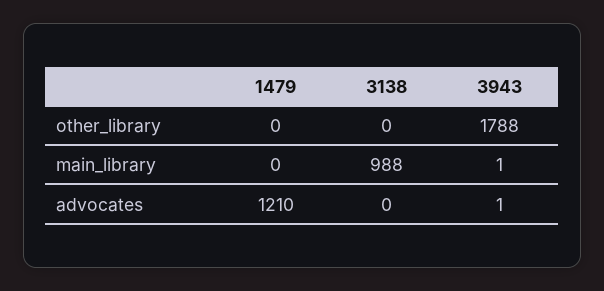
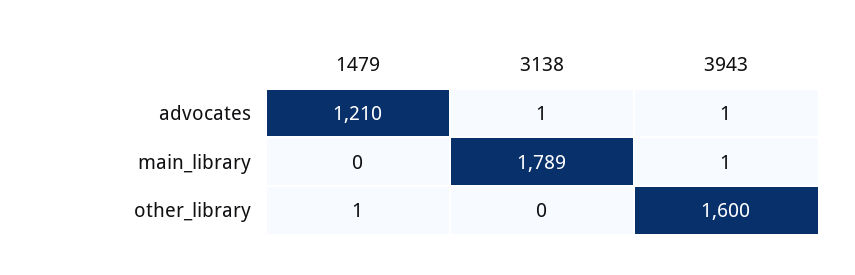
  {
    "1479": {
-     "other_library": 0,
+     "other_library": 1,
      "main_library": 0,
      "advocates": 1210
    },
    "3138": {
      "other_library": 0,
-     "main_library": 988,
+     "main_library": 1789,
-     "advocates": 0
+     "advocates": 1
    },
    "3943": {
-     "other_library": 1788,
+     "other_library": 1600,
      "main_library": 1,
      "advocates": 1
    }
  }

